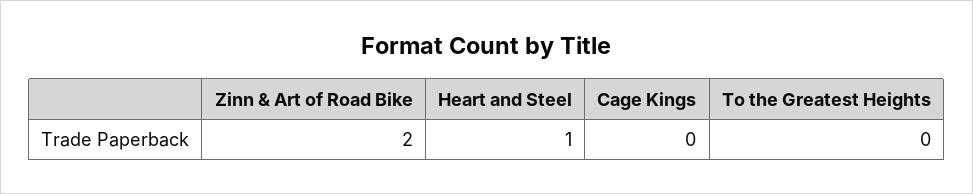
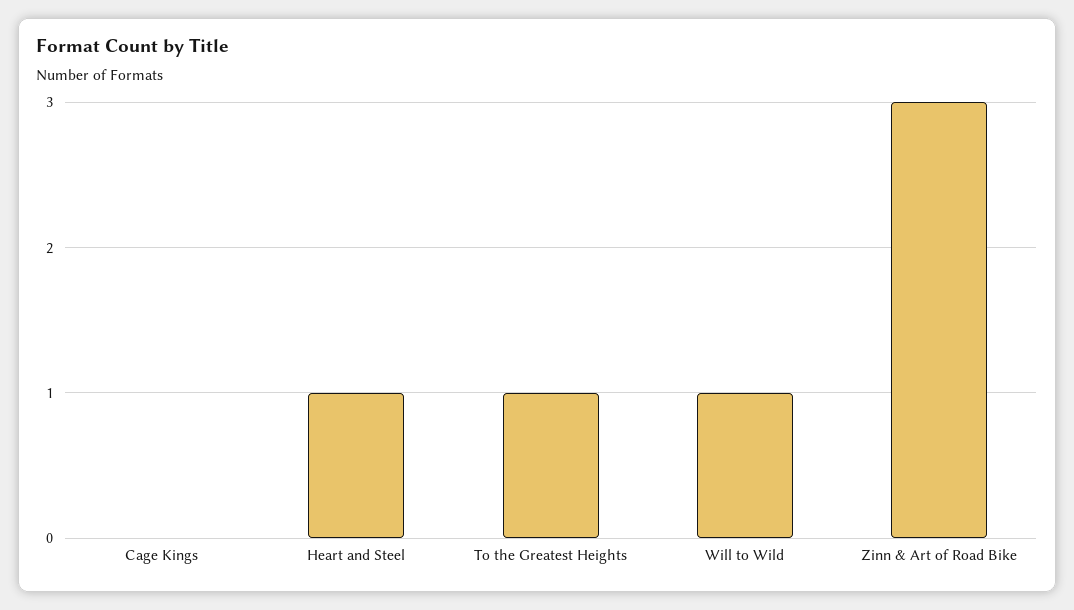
  {
-   "Zinn & Art of Road Bike": 2,
+   "Zinn & Art of Road Bike": 3,
    "Heart and Steel": 1,
    "Cage Kings": 0,
-   "To the Greatest Heights": 0
+   "To the Greatest Heights": 1,
+   "Will to Wild": 1
  }

